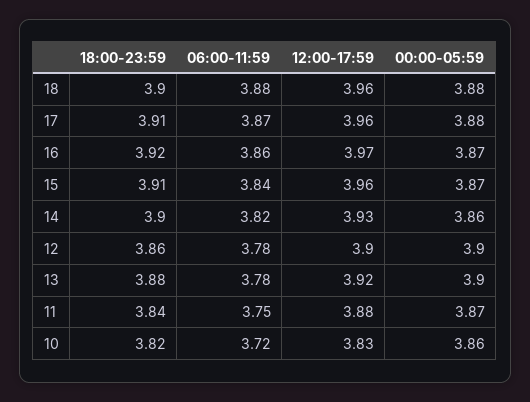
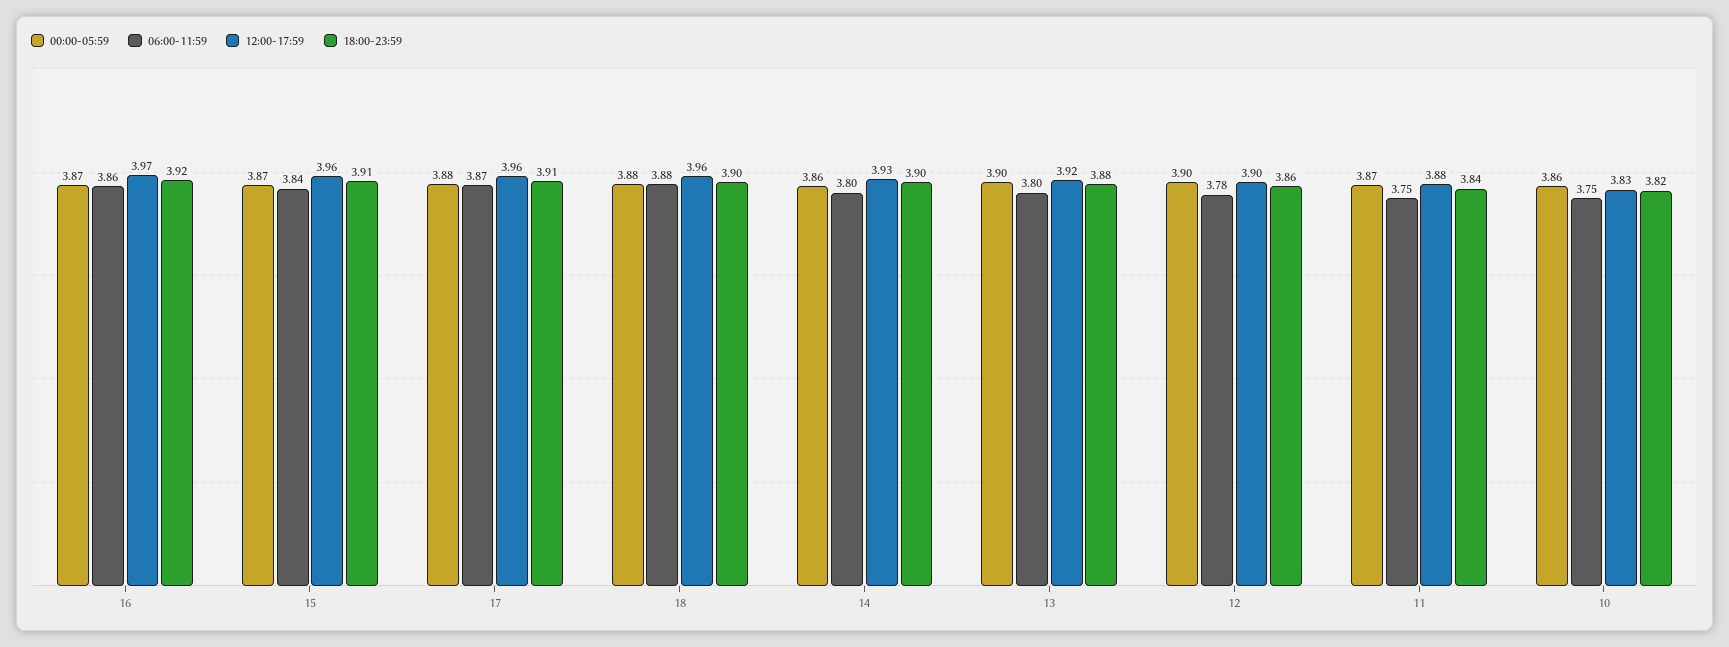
  {
    "18:00-23:59": {
      "18": 3.9,
      "17": 3.91,
      "16": 3.92,
      "15": 3.91,
      "14": 3.9,
      "12": 3.86,
      "13": 3.88,
      "11": 3.84,
      "10": 3.82
    },
    "06:00-11:59": {
      "18": 3.88,
      "17": 3.87,
      "16": 3.86,
      "15": 3.84,
-     "14": 3.82,
+     "14": 3.8,
      "12": 3.78,
-     "13": 3.78,
+     "13": 3.8,
      "11": 3.75,
-     "10": 3.72
+     "10": 3.75
    },
    "12:00-17:59": {
      "18": 3.96,
      "17": 3.96,
      "16": 3.97,
      "15": 3.96,
      "14": 3.93,
      "12": 3.9,
      "13": 3.92,
      "11": 3.88,
      "10": 3.83
    },
    "00:00-05:59": {
      "18": 3.88,
      "17": 3.88,
      "16": 3.87,
      "15": 3.87,
      "14": 3.86,
      "12": 3.9,
      "13": 3.9,
      "11": 3.87,
      "10": 3.86
    }
  }

